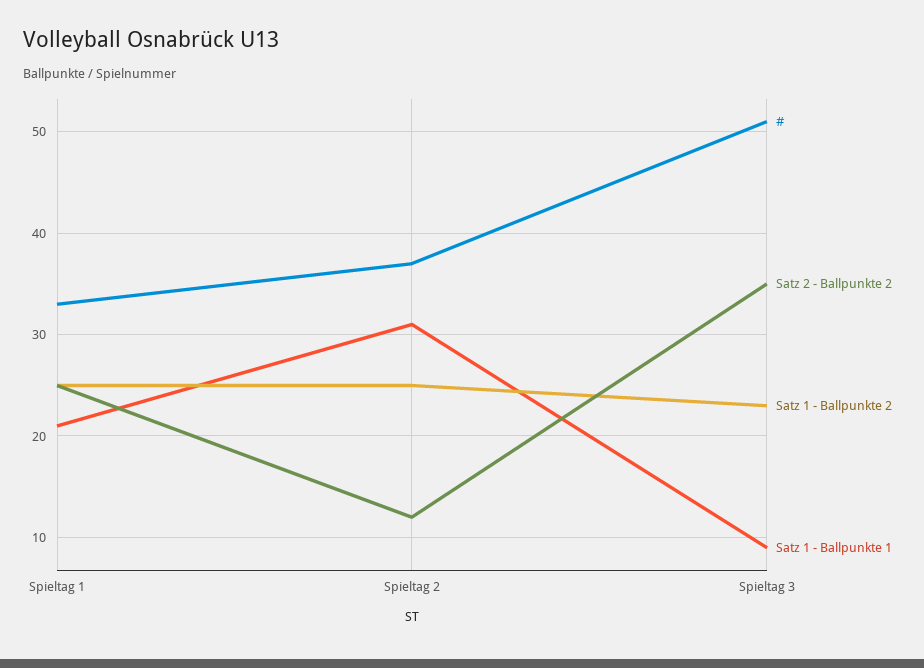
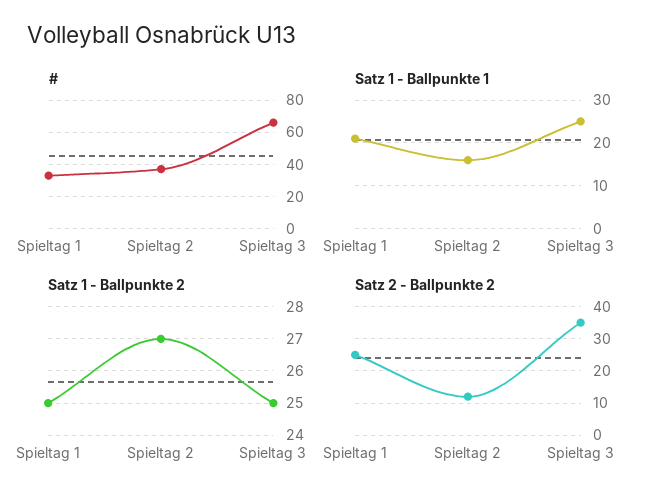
  {
    "#": {
      "Spieltag 1": 33,
      "Spieltag 2": 37,
-     "Spieltag 3": 51
+     "Spieltag 3": 65
    },
    "Satz 2 - Ballpunkte 2": {
      "Spieltag 1": 25,
      "Spieltag 2": 12,
      "Spieltag 3": 35
    },
    "Satz 1 - Ballpunkte 2": {
      "Spieltag 1": 25,
-     "Spieltag 2": 25,
+     "Spieltag 2": 27,
-     "Spieltag 3": 23
+     "Spieltag 3": 25
    },
    "Satz 1 - Ballpunkte 1": {
      "Spieltag 1": 21,
-     "Spieltag 2": 31,
+     "Spieltag 2": 15,
-     "Spieltag 3": 9
+     "Spieltag 3": 25
    }
  }

